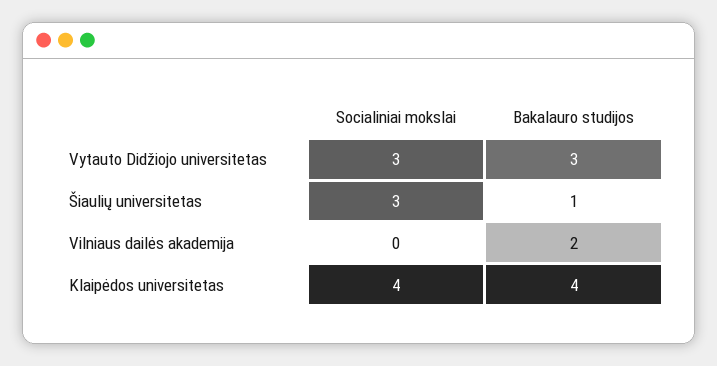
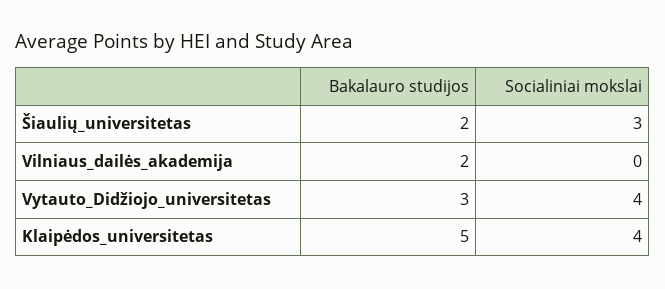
  {
    "Socialiniai mokslai": {
-     "Vytauto Didžiojo universitetas": 3,
+     "Vytauto Didžiojo universitetas": 4,
      "Šiaulių universitetas": 3,
      "Vilniaus dailės akademija": 0,
      "Klaipėdos universitetas": 4
    },
    "Bakalauro studijos": {
      "Vytauto Didžiojo universitetas": 3,
-     "Šiaulių universitetas": 1,
+     "Šiaulių universitetas": 2,
      "Vilniaus dailės akademija": 2,
-     "Klaipėdos universitetas": 4
+     "Klaipėdos universitetas": 5
    }
  }

